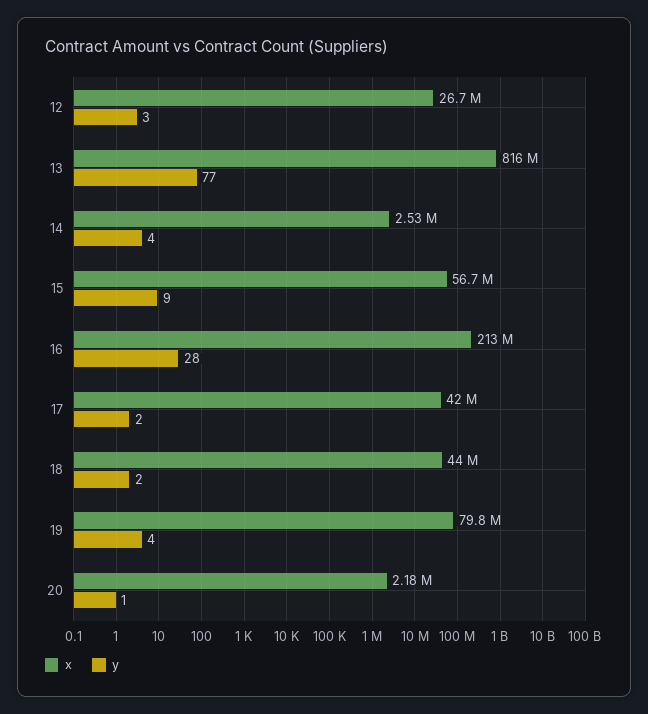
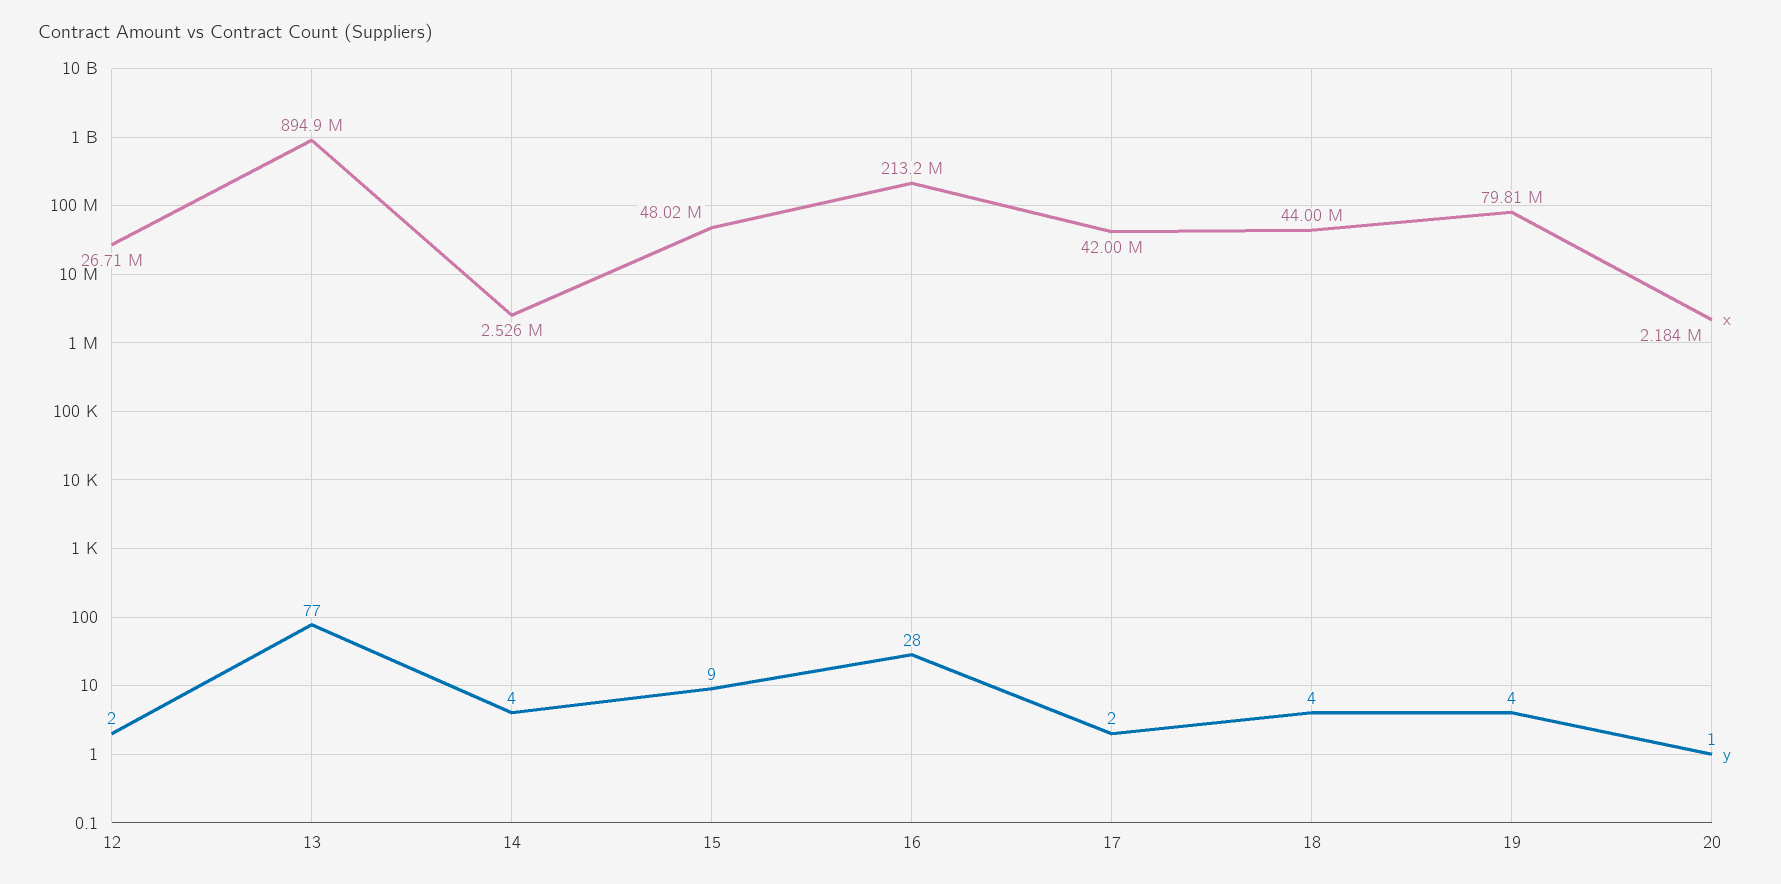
  {
    "x": {
      "12": 26710000,
-     "13": 816000000,
+     "13": 894900000,
      "14": 2526000,
-     "15": 56700000,
+     "15": 48020000,
      "16": 213200000,
      "17": 42000000,
      "18": 44000000,
      "19": 79810000,
      "20": 2184000
    },
    "y": {
-     "12": 3,
+     "12": 2,
      "13": 77,
      "14": 4,
      "15": 9,
      "16": 28,
      "17": 2,
-     "18": 2,
+     "18": 4,
      "19": 4,
      "20": 1
    }
  }

